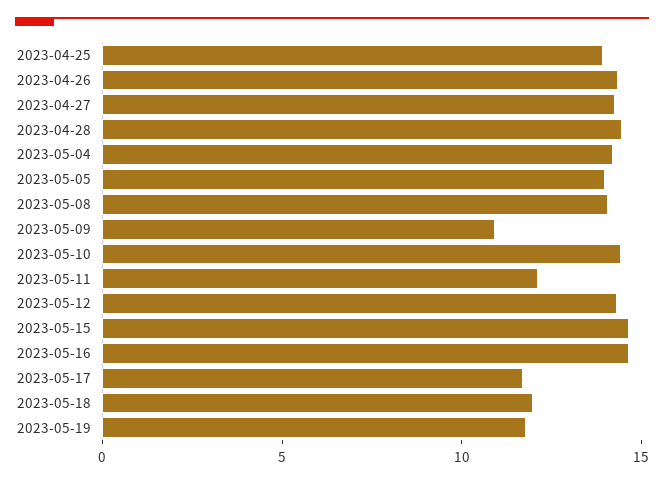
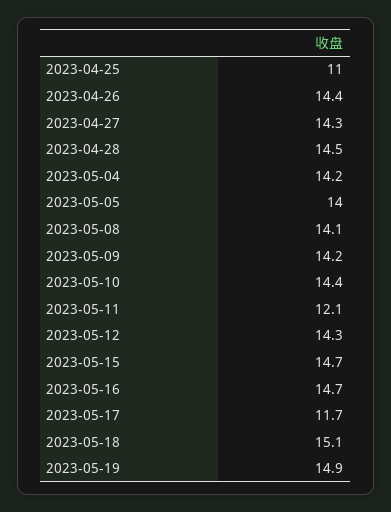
  {
-   "2023-04-25": 14,
+   "2023-04-25": 11,
    "2023-04-26": 14.4,
    "2023-04-27": 14.3,
    "2023-04-28": 14.5,
    "2023-05-04": 14.2,
    "2023-05-05": 14,
    "2023-05-08": 14.1,
-   "2023-05-09": 11,
+   "2023-05-09": 14.2,
    "2023-05-10": 14.4,
    "2023-05-11": 12.1,
    "2023-05-12": 14.3,
    "2023-05-15": 14.7,
    "2023-05-16": 14.7,
    "2023-05-17": 11.7,
-   "2023-05-18": 12,
+   "2023-05-18": 15.1,
-   "2023-05-19": 12
+   "2023-05-19": 14.9
  }

